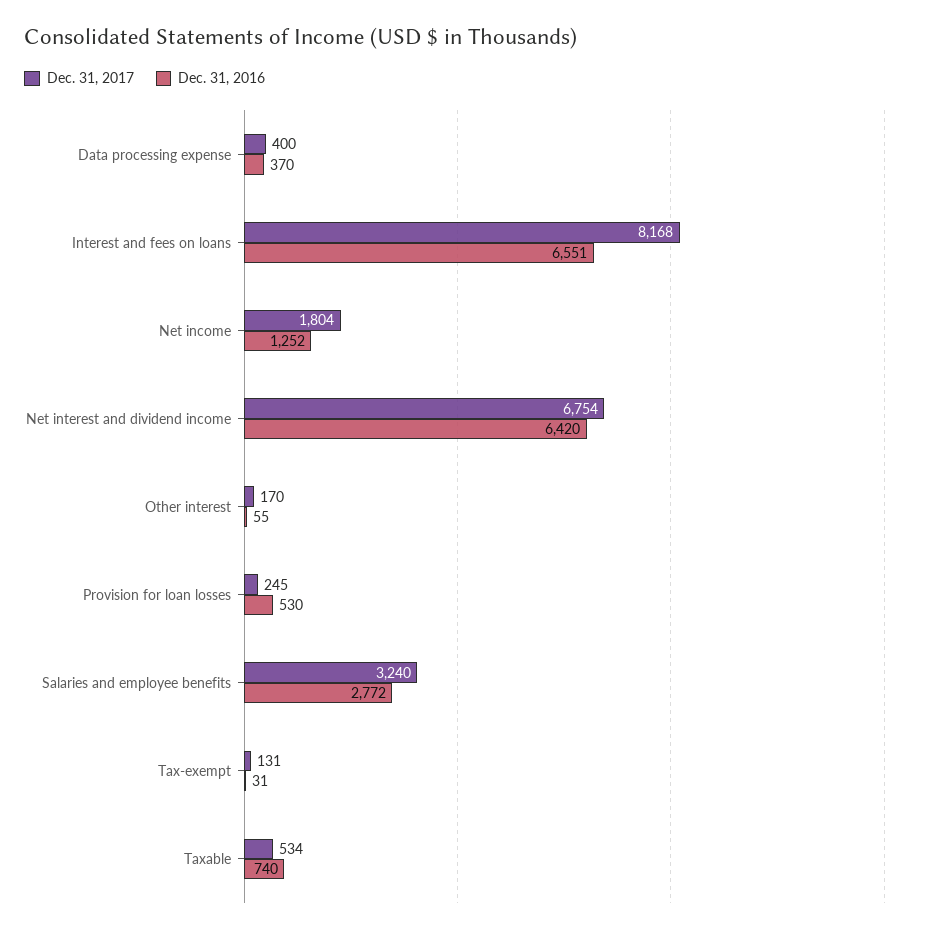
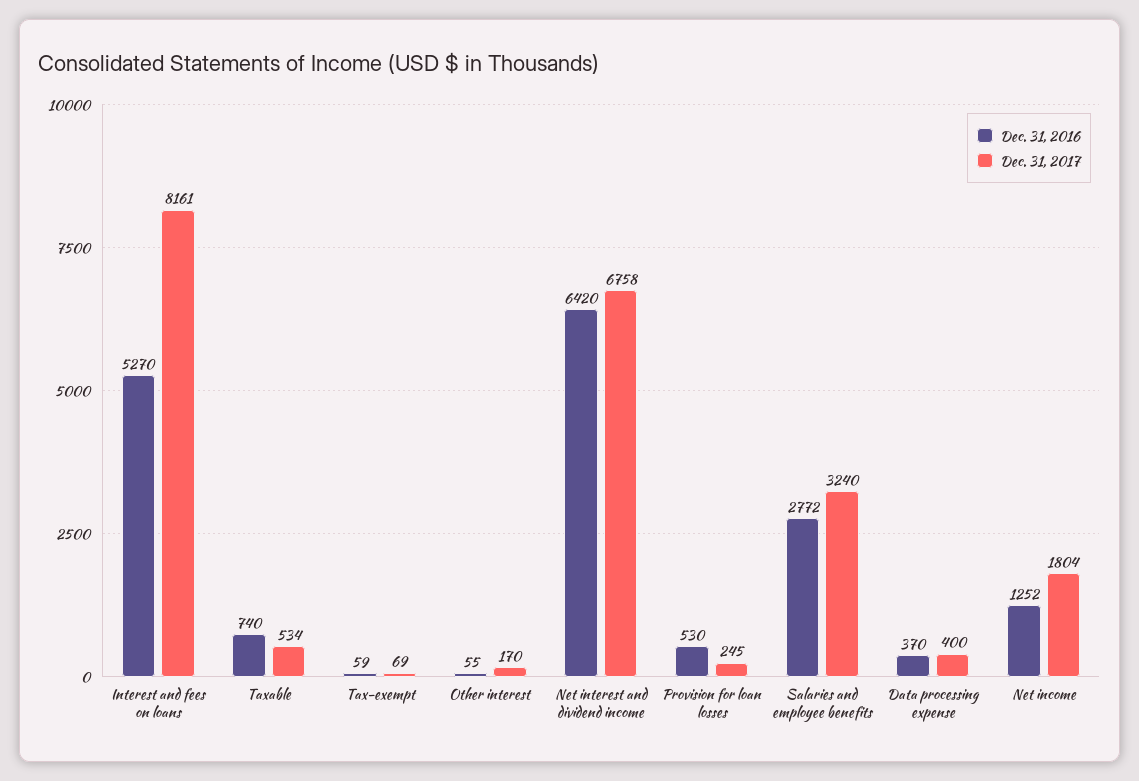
  {
    "Dec. 31, 2017": {
      "Data processing expense": 400,
-     "Interest and fees on loans": 8168,
+     "Interest and fees on loans": 8161,
      "Net income": 1804,
-     "Net interest and dividend income": 6754,
+     "Net interest and dividend income": 6758,
      "Other interest": 170,
      "Provision for loan losses": 245,
      "Salaries and employee benefits": 3240,
-     "Tax-exempt": 131,
+     "Tax-exempt": 69,
      "Taxable": 534
    },
    "Dec. 31, 2016": {
      "Data processing expense": 370,
-     "Interest and fees on loans": 6551,
+     "Interest and fees on loans": 5270,
      "Net income": 1252,
      "Net interest and dividend income": 6420,
      "Other interest": 55,
      "Provision for loan losses": 530,
      "Salaries and employee benefits": 2772,
-     "Tax-exempt": 31,
+     "Tax-exempt": 59,
      "Taxable": 740
    }
  }

